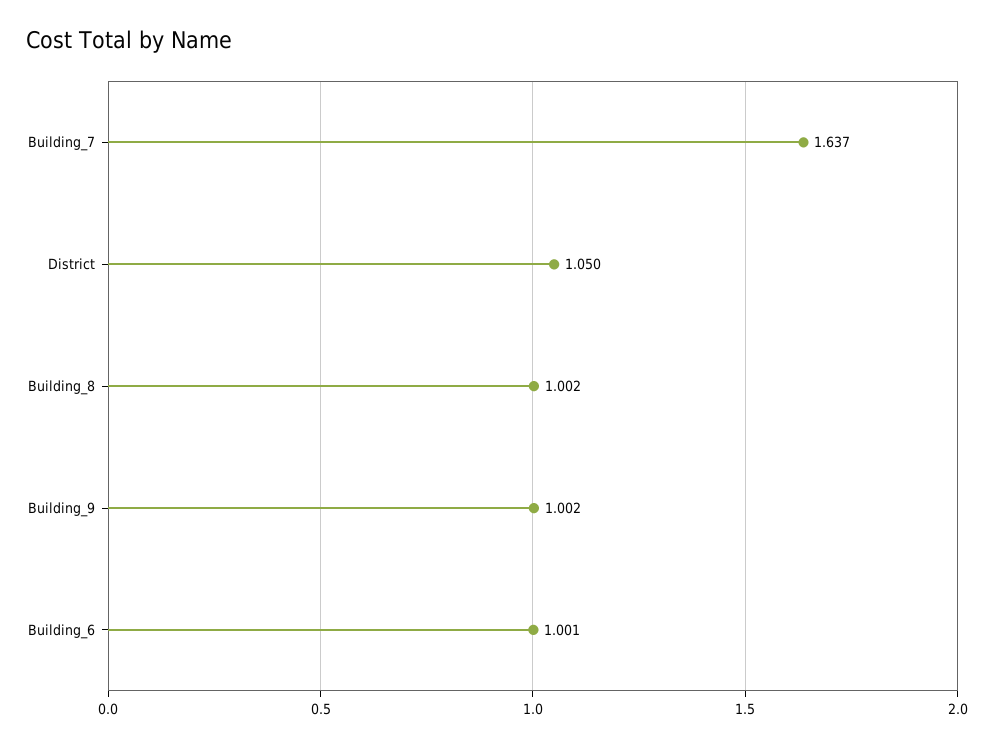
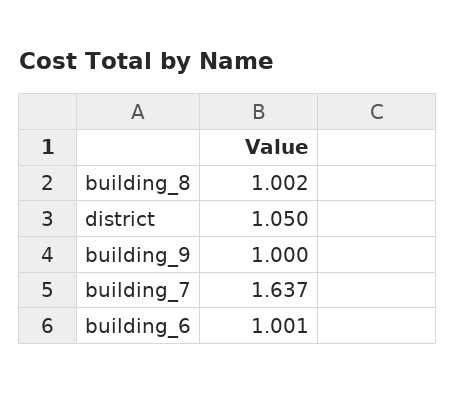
  {
    "Building_7": 1.637,
    "District": 1.05,
    "Building_8": 1.002,
-   "Building_9": 1.002,
+   "Building_9": 1,
    "Building_6": 1.001
  }

